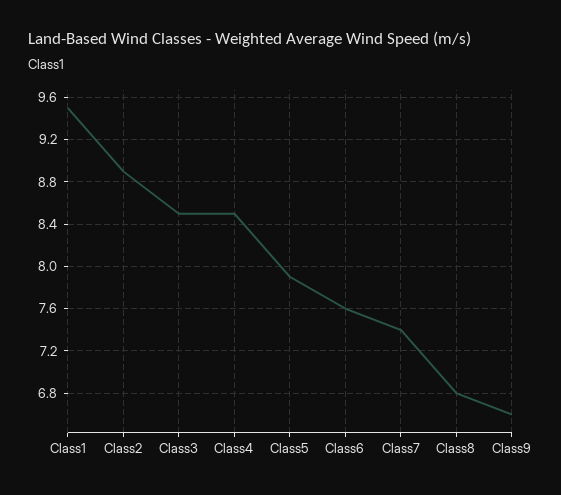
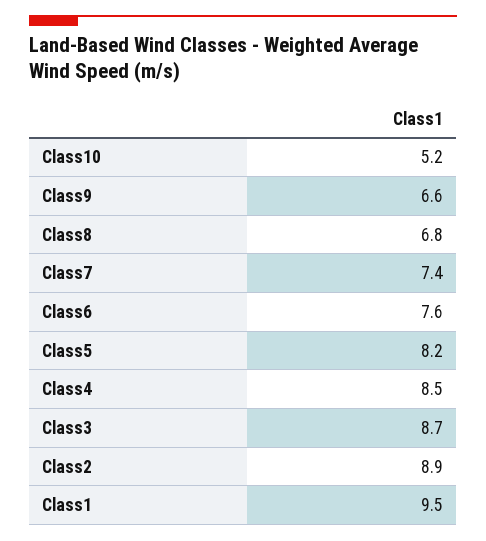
  {
    "Class1": 9.5,
    "Class2": 8.9,
-   "Class3": 8.5,
+   "Class3": 8.7,
    "Class4": 8.5,
-   "Class5": 7.9,
+   "Class5": 8.2,
    "Class6": 7.6,
    "Class7": 7.4,
    "Class8": 6.8,
-   "Class9": 6.6
+   "Class9": 6.6,
+   "Class10": 5.2
  }

